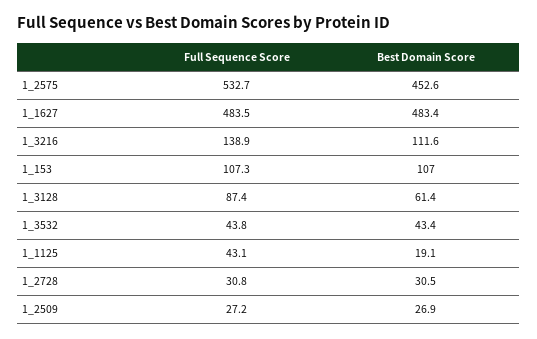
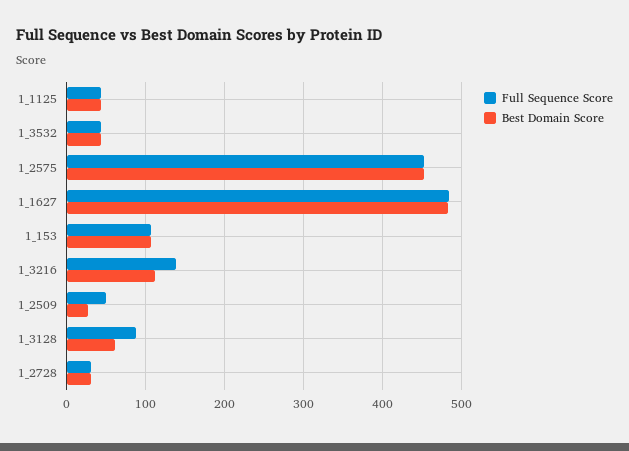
  {
    "Full Sequence Score": {
-     "1_2575": 532.7,
+     "1_2575": 450,
      "1_1627": 483.5,
      "1_3216": 138.9,
      "1_153": 107.3,
      "1_3128": 87.4,
      "1_3532": 43.8,
      "1_1125": 43.1,
      "1_2728": 30.8,
-     "1_2509": 27.2
+     "1_2509": 50
    },
    "Best Domain Score": {
      "1_2575": 452.6,
      "1_1627": 483.4,
      "1_3216": 111.6,
      "1_153": 107,
      "1_3128": 61.4,
      "1_3532": 43.4,
-     "1_1125": 19.1,
+     "1_1125": 40,
      "1_2728": 30.5,
      "1_2509": 26.9
    }
  }

